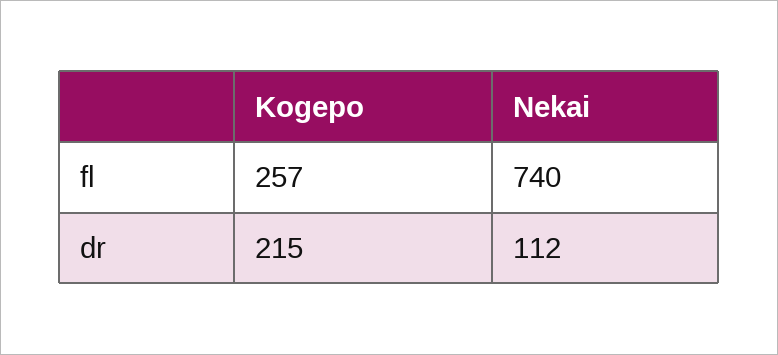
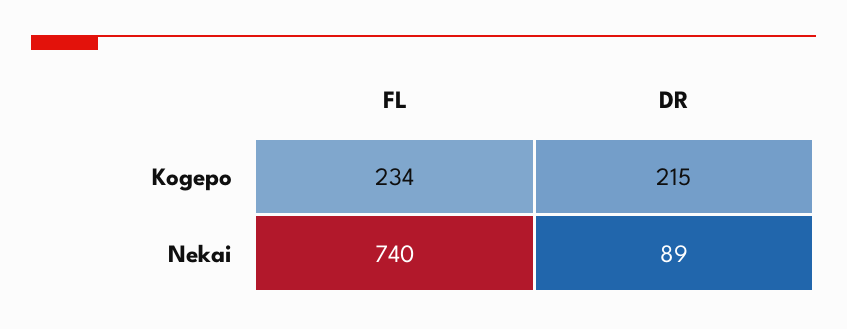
  {
    "Kogepo": {
-     "fl": 257,
+     "fl": 234,
      "dr": 215
    },
    "Nekai": {
      "fl": 740,
-     "dr": 112
+     "dr": 89
    }
  }

